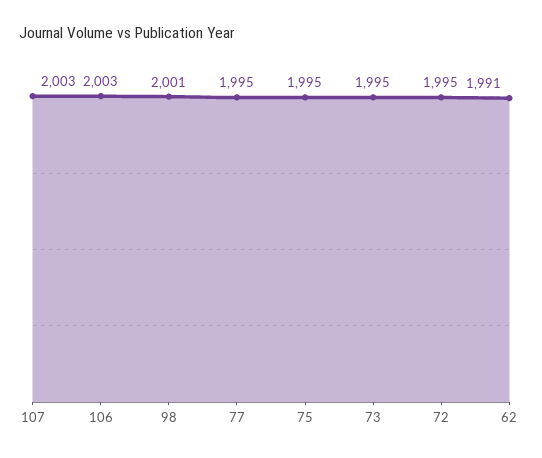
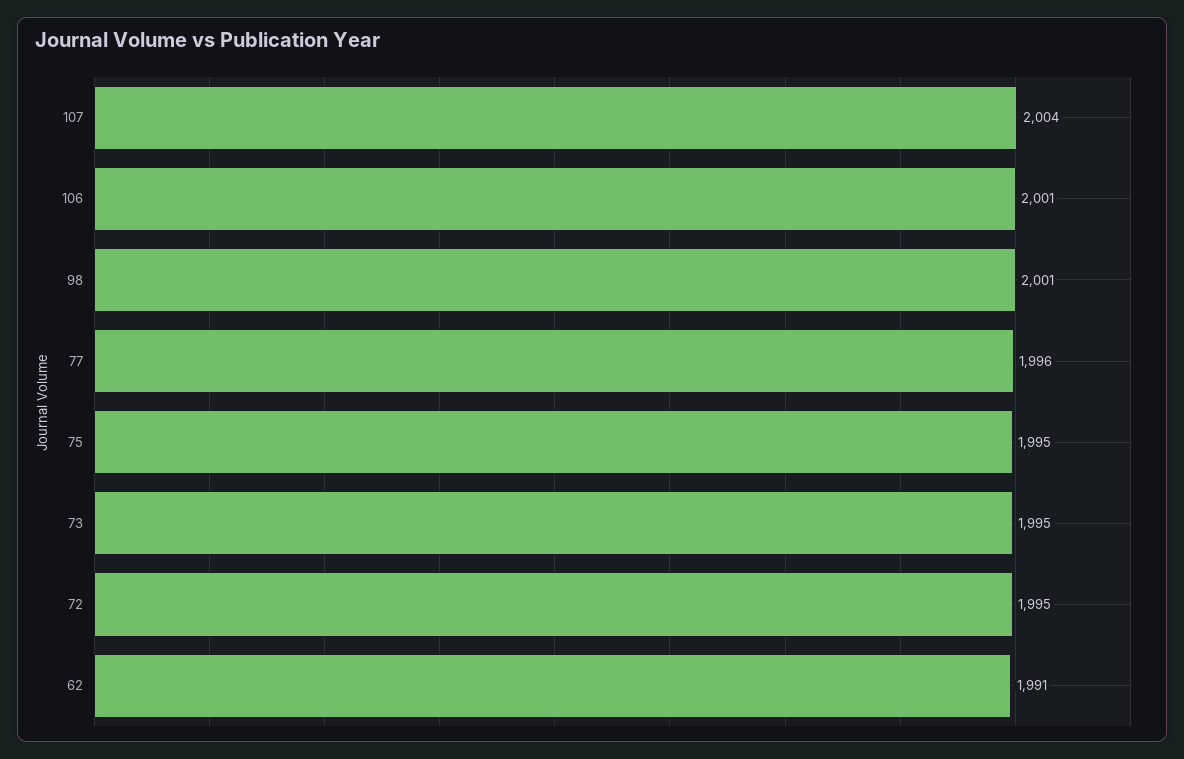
  {
-   "107": 2003,
+   "107": 2004,
-   "106": 2003,
+   "106": 2001,
    "98": 2001,
-   "77": 1995,
+   "77": 1996,
    "75": 1995,
    "73": 1995,
    "72": 1995,
    "62": 1991
  }

